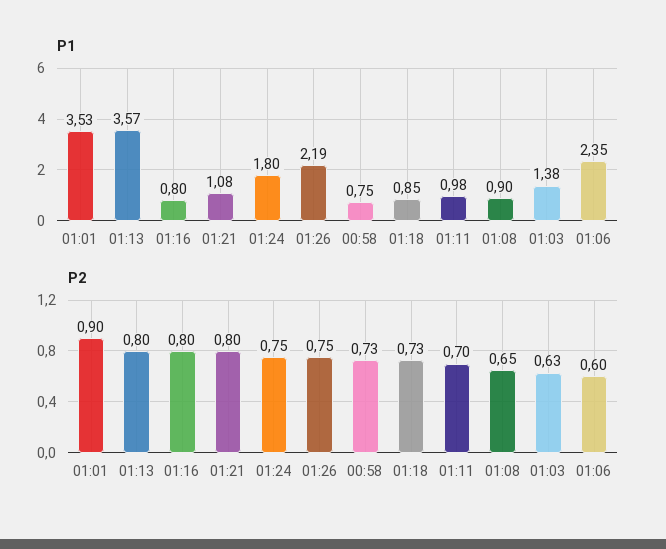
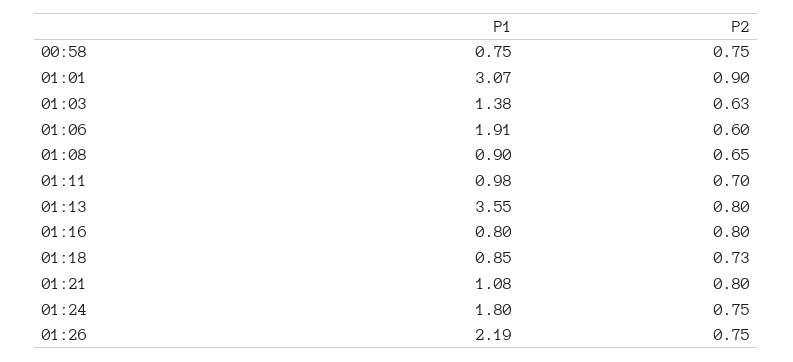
  {
    "P1": {
-     "01:01": 3.53,
+     "01:01": 3.07,
-     "01:13": 3.57,
+     "01:13": 3.55,
      "01:16": 0.8,
      "01:21": 1.08,
      "01:24": 1.8,
      "01:26": 2.19,
      "00:58": 0.75,
      "01:18": 0.85,
      "01:11": 0.98,
      "01:08": 0.9,
      "01:03": 1.38,
-     "01:06": 2.35
+     "01:06": 1.91
    },
    "P2": {
      "01:01": 0.9,
      "01:13": 0.8,
      "01:16": 0.8,
      "01:21": 0.8,
      "01:24": 0.75,
      "01:26": 0.75,
-     "00:58": 0.73,
+     "00:58": 0.75,
      "01:18": 0.73,
      "01:11": 0.7,
      "01:08": 0.65,
      "01:03": 0.63,
      "01:06": 0.6
    }
  }

